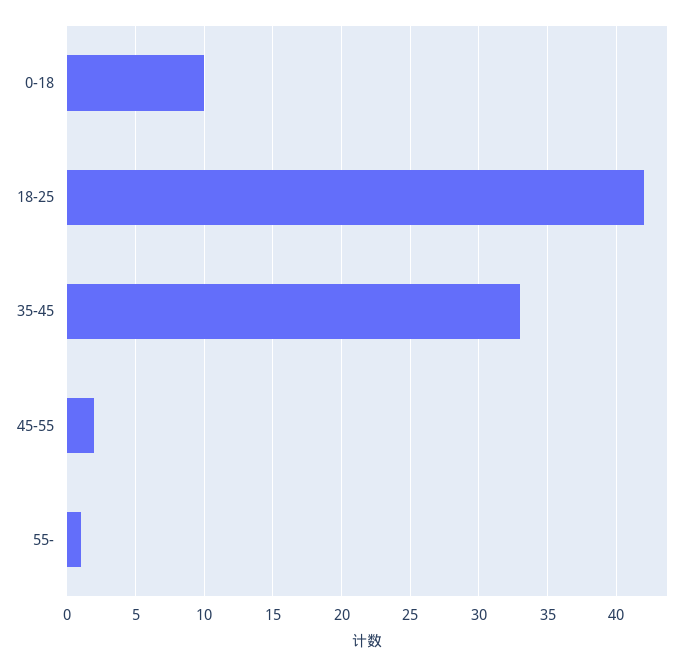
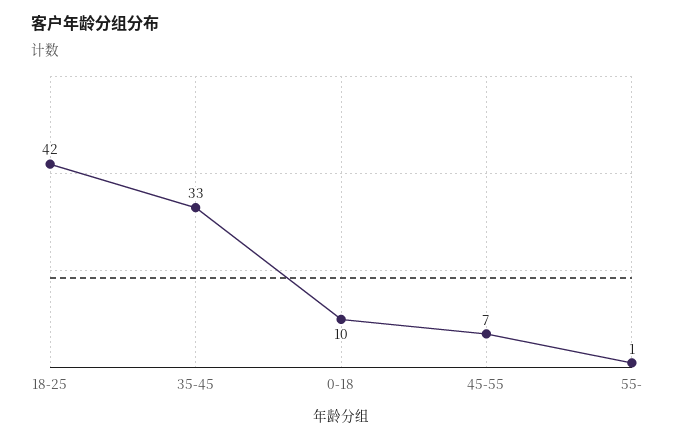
  {
    "0-18": 10,
    "18-25": 42,
    "35-45": 33,
-   "45-55": 2,
+   "45-55": 7,
    "55-": 1
  }

